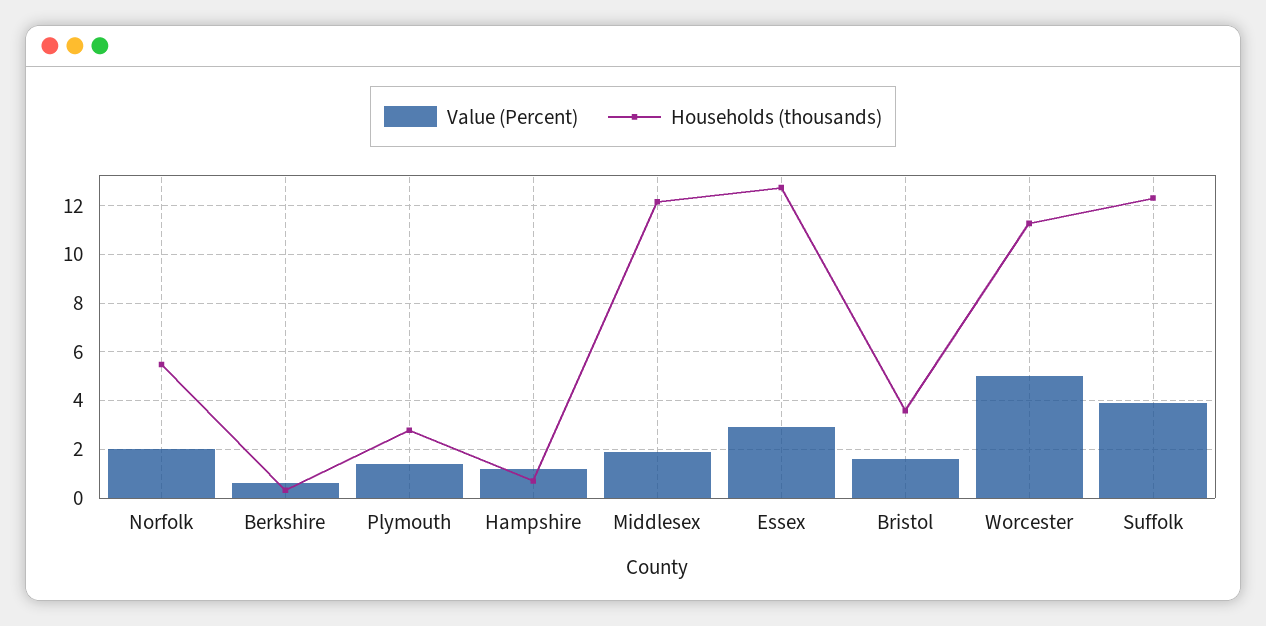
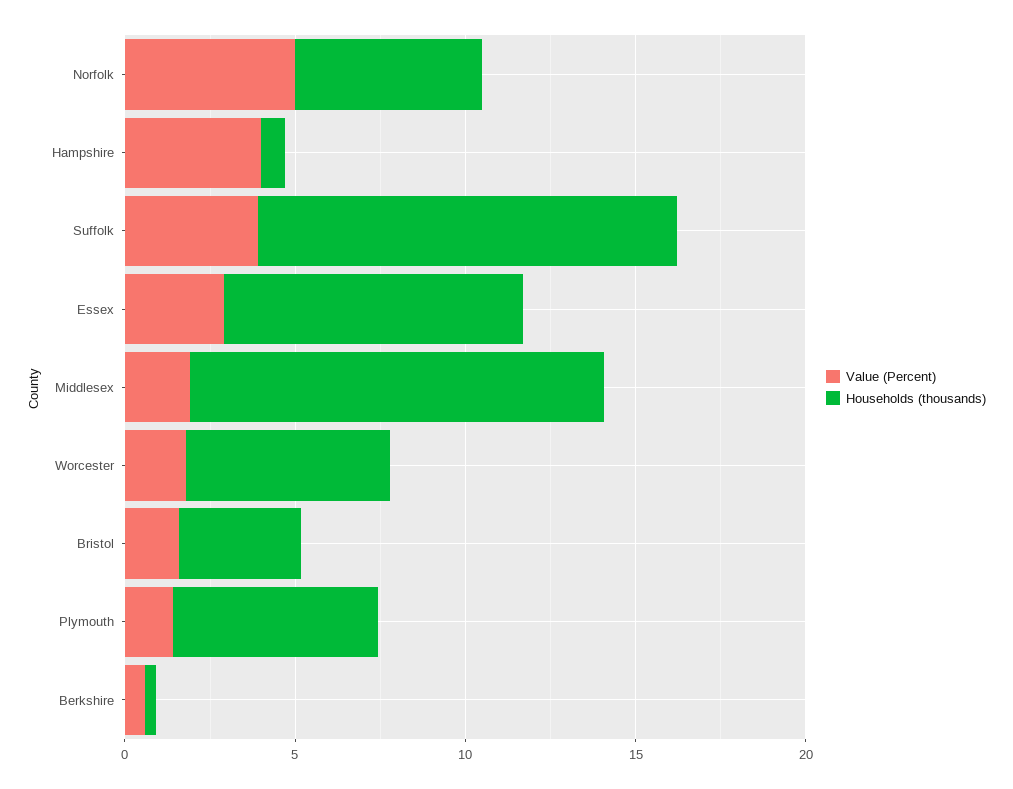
  {
    "Value (Percent)": {
-     "Norfolk": 2,
+     "Norfolk": 5,
      "Berkshire": 0.5,
      "Plymouth": 1.5,
-     "Hampshire": 1.25,
+     "Hampshire": 4,
      "Middlesex": 2,
      "Essex": 3,
      "Bristol": 1.5,
-     "Worcester": 5,
+     "Worcester": 2,
      "Suffolk": 4
    },
    "Households (thousands)": {
      "Norfolk": 5.5,
      "Berkshire": 0.25,
-     "Plymouth": 2.75,
+     "Plymouth": 6,
      "Hampshire": 0.75,
      "Middlesex": 12.25,
-     "Essex": 12.75,
+     "Essex": 9,
      "Bristol": 3.5,
-     "Worcester": 11.25,
+     "Worcester": 6,
      "Suffolk": 12.25
    }
  }

